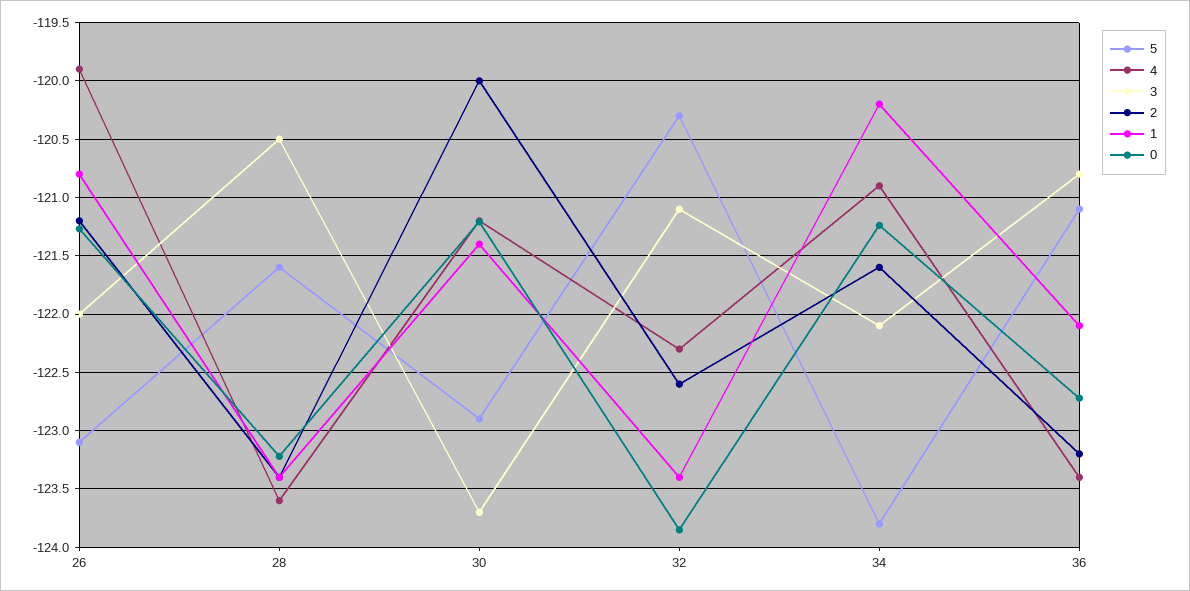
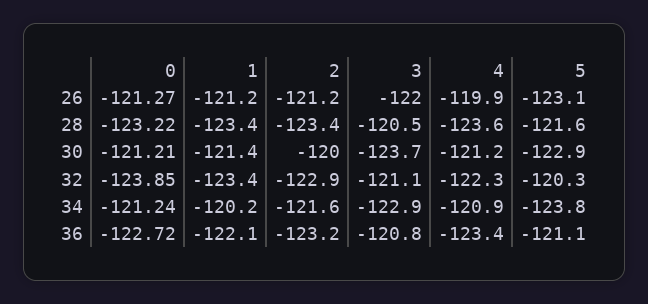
  {
    "5": {
      "26": -123.1,
      "28": -121.6,
      "30": -122.9,
      "32": -120.3,
      "34": -123.8,
      "36": -121.1
    },
    "4": {
      "26": -119.9,
      "28": -123.6,
      "30": -121.2,
      "32": -122.3,
      "34": -120.9,
      "36": -123.4
    },
    "3": {
      "26": -122,
      "28": -120.5,
      "30": -123.7,
      "32": -121.1,
-     "34": -122.1,
+     "34": -122.9,
      "36": -120.8
    },
    "2": {
      "26": -121.2,
      "28": -123.4,
      "30": -120,
-     "32": -122.6,
+     "32": -122.9,
      "34": -121.6,
      "36": -123.2
    },
    "1": {
-     "26": -120.8,
+     "26": -121.2,
      "28": -123.4,
      "30": -121.4,
      "32": -123.4,
      "34": -120.2,
      "36": -122.1
    },
    "0": {
      "26": -121.27,
      "28": -123.22,
      "30": -121.21,
      "32": -123.85,
      "34": -121.24,
      "36": -122.72
    }
  }

